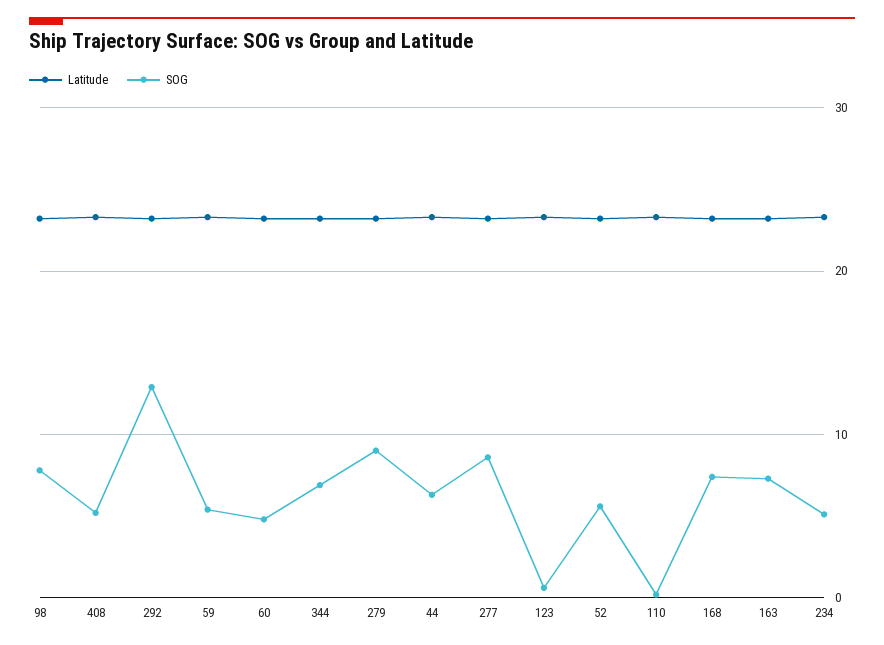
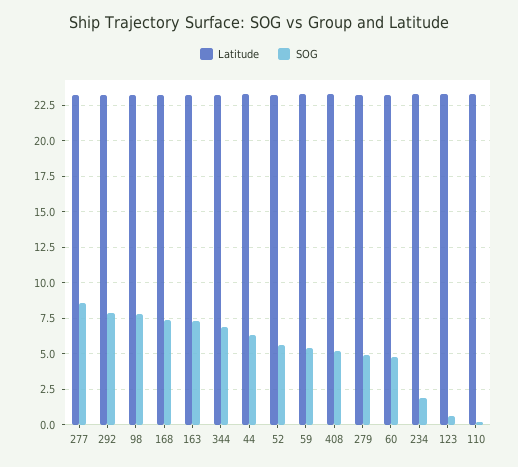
  {
    "Latitude": {
      "98": 23,
      "408": 23.5,
      "292": 23,
      "59": 23.5,
      "60": 23,
      "344": 23,
      "279": 23,
      "44": 23.5,
      "277": 23,
      "123": 23.5,
      "52": 23,
      "110": 23.5,
      "168": 23,
      "163": 23,
      "234": 23.5
    },
    "SOG": {
      "98": 8,
      "408": 5,
-     "292": 13,
+     "292": 8,
      "59": 5.5,
      "60": 5,
      "344": 7,
-     "279": 9,
+     "279": 5,
      "44": 6.5,
      "277": 8.5,
      "123": 0.5,
      "52": 5.5,
      "110": 0,
      "168": 7.5,
      "163": 7.5,
-     "234": 5
+     "234": 2
    }
  }

